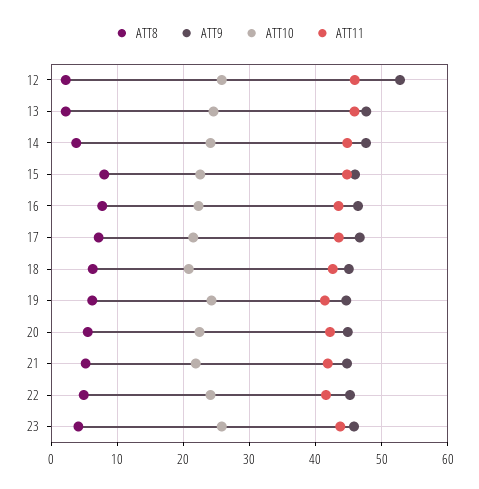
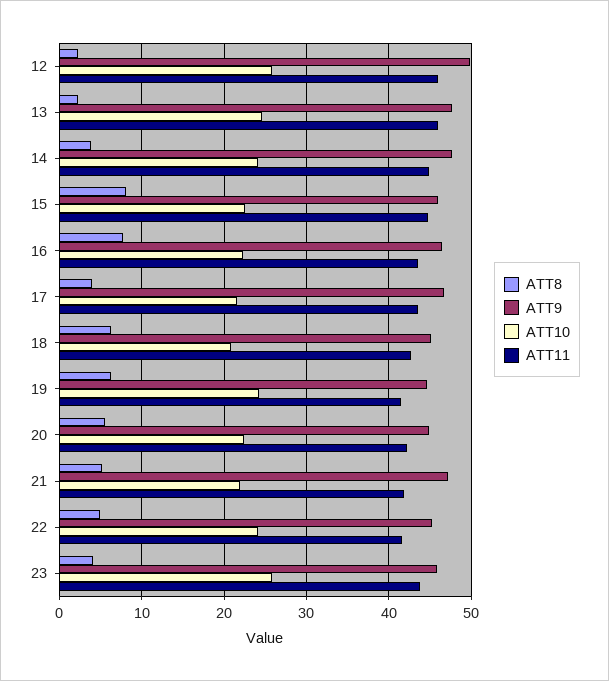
  {
    "ATT8": {
      "12": 2,
      "13": 2,
      "14": 4,
      "15": 8,
      "16": 8,
-     "17": 7,
+     "17": 4,
      "18": 6,
      "19": 6,
      "20": 6,
      "21": 5,
      "22": 5,
      "23": 4
    },
    "ATT9": {
-     "12": 53,
+     "12": 50,
      "13": 48,
      "14": 48,
      "15": 46,
      "16": 46,
      "17": 47,
      "18": 45,
      "19": 45,
      "20": 45,
-     "21": 45,
+     "21": 47,
      "22": 45,
      "23": 46
    },
    "ATT10": {
      "12": 26,
      "13": 25,
      "14": 24,
      "15": 23,
      "16": 22,
      "17": 22,
      "18": 21,
      "19": 24,
      "20": 22,
      "21": 22,
      "22": 24,
      "23": 26
    },
    "ATT11": {
      "12": 46,
      "13": 46,
      "14": 45,
      "15": 45,
      "16": 44,
      "17": 44,
      "18": 43,
      "19": 41,
      "20": 42,
      "21": 42,
      "22": 42,
      "23": 44
    }
  }

